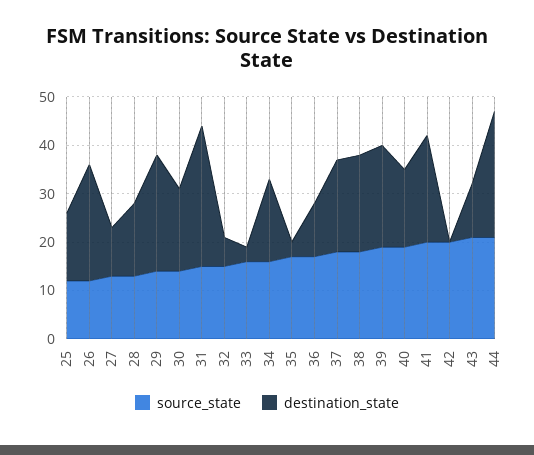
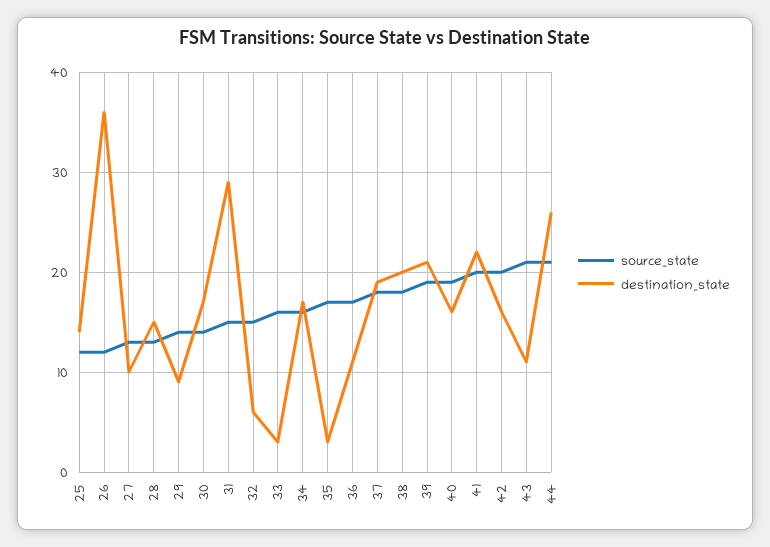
  {
    "source_state": {
      "25": 12,
      "26": 12,
      "27": 13,
      "28": 13,
      "29": 14,
      "30": 14,
      "31": 15,
      "32": 15,
      "33": 16,
      "34": 16,
      "35": 17,
      "36": 17,
      "37": 18,
      "38": 18,
      "39": 19,
      "40": 19,
      "41": 20,
      "42": 20,
      "43": 21,
      "44": 21
    },
    "destination_state": {
      "25": 14,
-     "26": 25,
+     "26": 36,
      "27": 10,
      "28": 15,
-     "29": 25,
+     "29": 9,
      "30": 17,
      "31": 29,
      "32": 6,
      "33": 3,
      "34": 17,
      "35": 3,
      "36": 11,
      "37": 19,
      "38": 20,
      "39": 21,
      "40": 16,
      "41": 22,
-     "42": 0,
+     "42": 16,
      "43": 11,
      "44": 26
    }
  }

